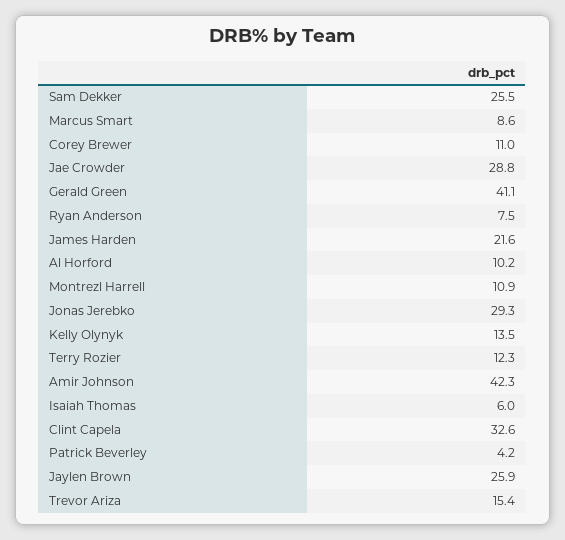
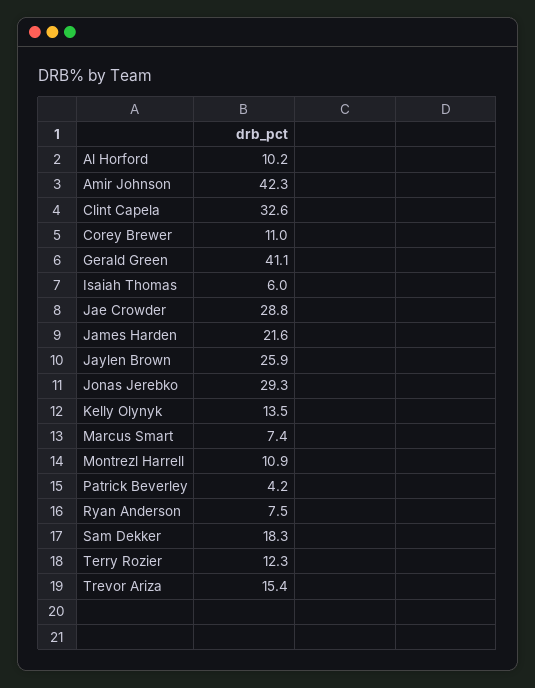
  {
-   "Sam Dekker": 25.5,
+   "Sam Dekker": 18.3,
-   "Marcus Smart": 8.6,
+   "Marcus Smart": 7.4,
    "Corey Brewer": 11,
    "Jae Crowder": 28.8,
    "Gerald Green": 41.1,
    "Ryan Anderson": 7.5,
    "James Harden": 21.6,
    "Al Horford": 10.2,
    "Montrezl Harrell": 10.9,
    "Jonas Jerebko": 29.3,
    "Kelly Olynyk": 13.5,
    "Terry Rozier": 12.3,
    "Amir Johnson": 42.3,
    "Isaiah Thomas": 6,
    "Clint Capela": 32.6,
    "Patrick Beverley": 4.2,
    "Jaylen Brown": 25.9,
    "Trevor Ariza": 15.4
  }

